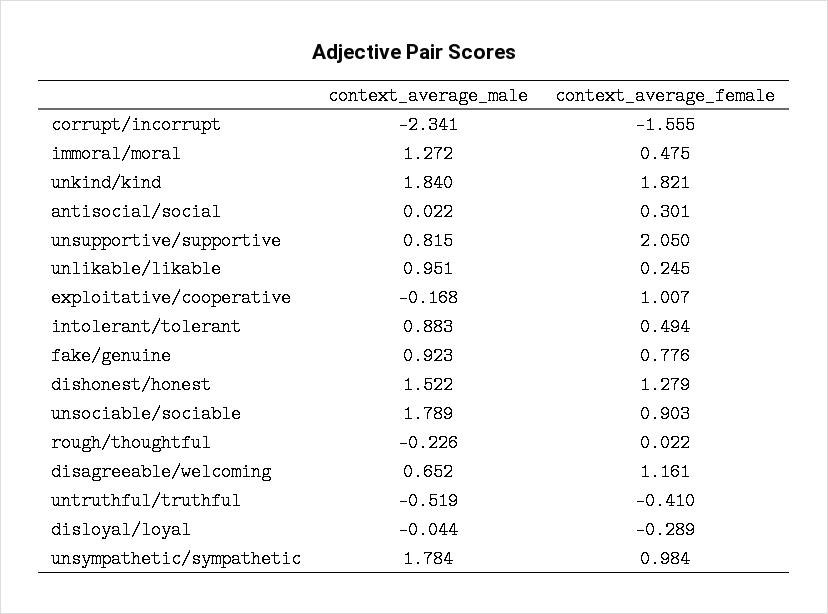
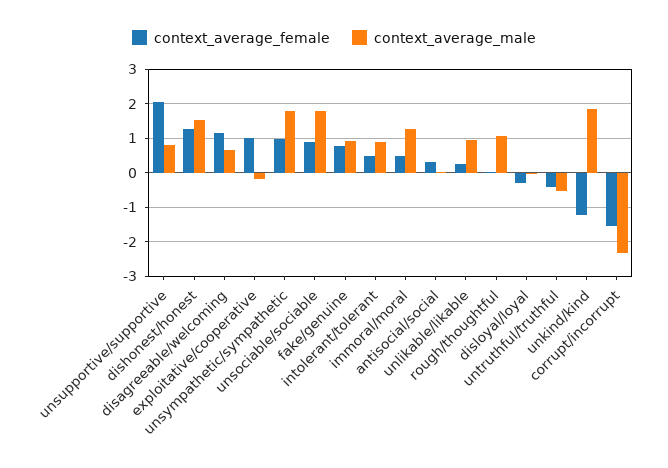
  {
    "context_average_male": {
      "corrupt/incorrupt": -2.341,
      "immoral/moral": 1.272,
      "unkind/kind": 1.84,
      "antisocial/social": 0.022,
      "unsupportive/supportive": 0.815,
      "unlikable/likable": 0.951,
      "exploitative/cooperative": -0.168,
      "intolerant/tolerant": 0.883,
      "fake/genuine": 0.923,
      "dishonest/honest": 1.522,
      "unsociable/sociable": 1.789,
-     "rough/thoughtful": -0.226,
+     "rough/thoughtful": 1,
      "disagreeable/welcoming": 0.652,
      "untruthful/truthful": -0.519,
      "disloyal/loyal": -0.044,
      "unsympathetic/sympathetic": 1.784
    },
    "context_average_female": {
      "corrupt/incorrupt": -1.555,
      "immoral/moral": 0.475,
-     "unkind/kind": 1.821,
+     "unkind/kind": -1.2,
      "antisocial/social": 0.301,
      "unsupportive/supportive": 2.05,
      "unlikable/likable": 0.245,
      "exploitative/cooperative": 1.007,
      "intolerant/tolerant": 0.494,
      "fake/genuine": 0.776,
      "dishonest/honest": 1.279,
      "unsociable/sociable": 0.903,
      "rough/thoughtful": 0.022,
      "disagreeable/welcoming": 1.161,
      "untruthful/truthful": -0.41,
      "disloyal/loyal": -0.289,
      "unsympathetic/sympathetic": 0.984
    }
  }

